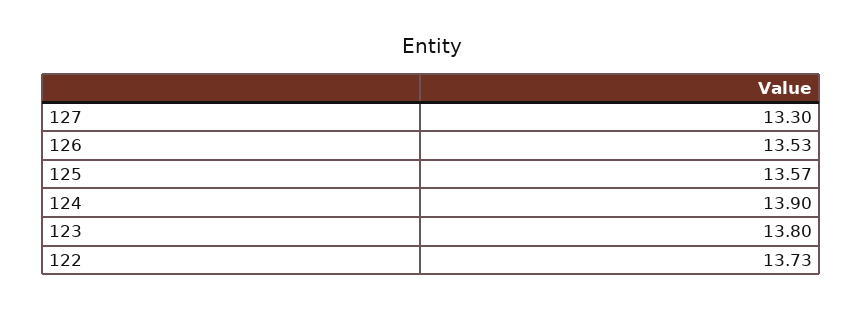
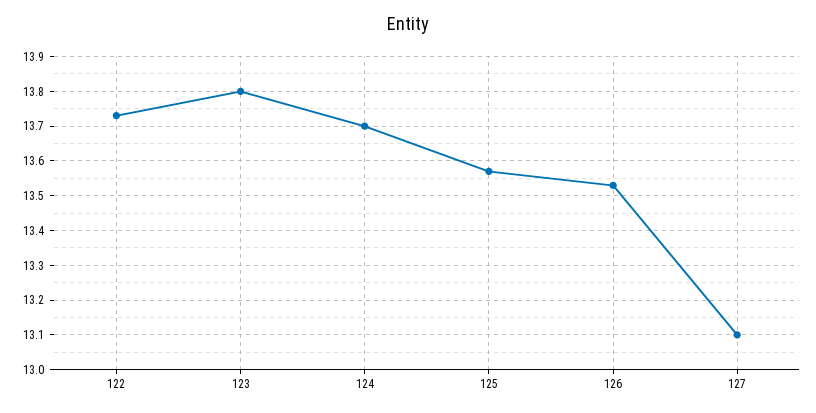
  {
-   "127": 13.3,
+   "127": 13.1,
    "126": 13.53,
    "125": 13.57,
-   "124": 13.9,
+   "124": 13.7,
    "123": 13.8,
    "122": 13.73
  }

